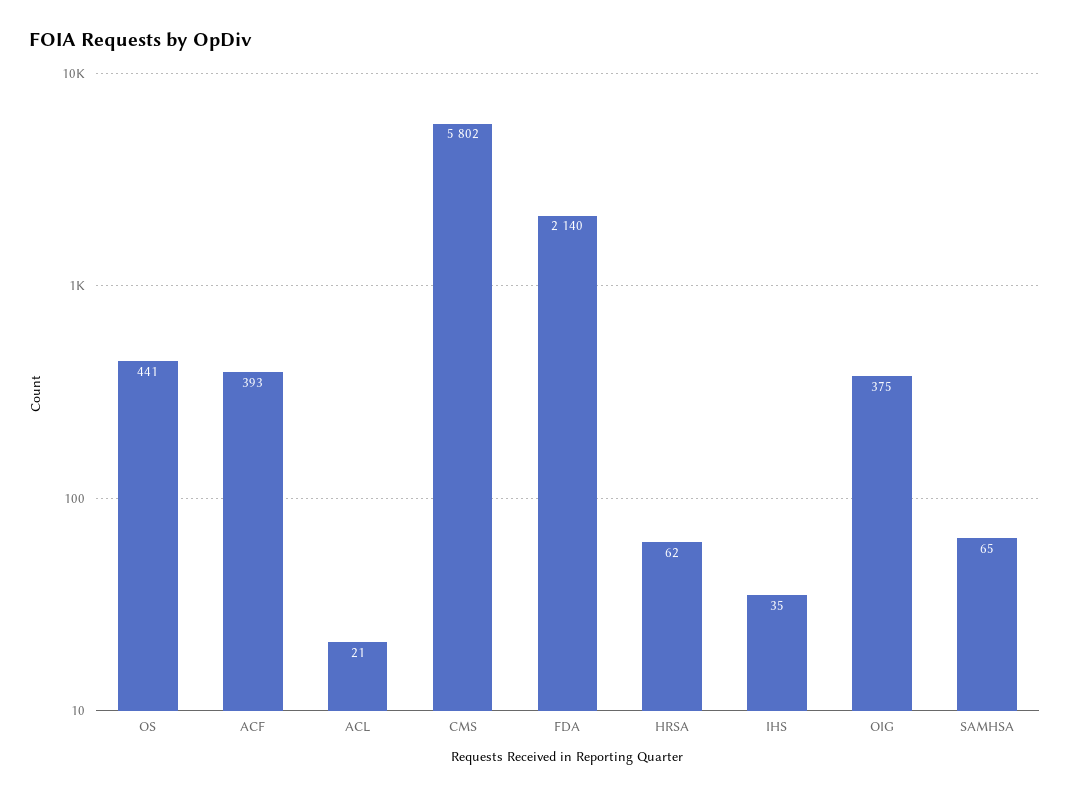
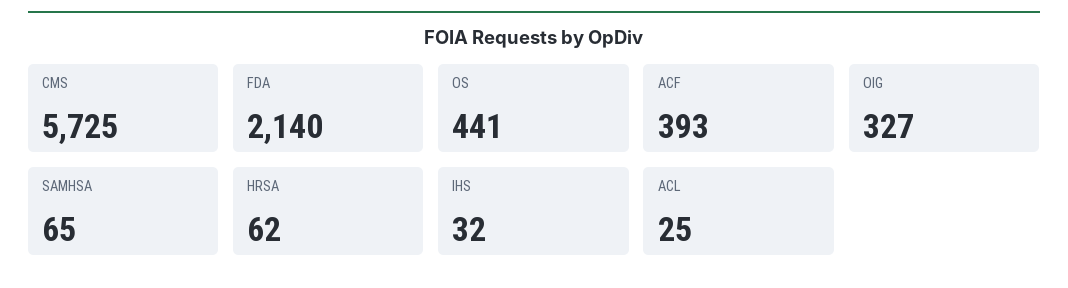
  {
    "OS": 441,
    "ACF": 393,
-   "ACL": 21,
+   "ACL": 25,
-   "CMS": 5802,
+   "CMS": 5725,
    "FDA": 2140,
    "HRSA": 62,
-   "IHS": 35,
+   "IHS": 32,
-   "OIG": 375,
+   "OIG": 327,
    "SAMHSA": 65
  }

